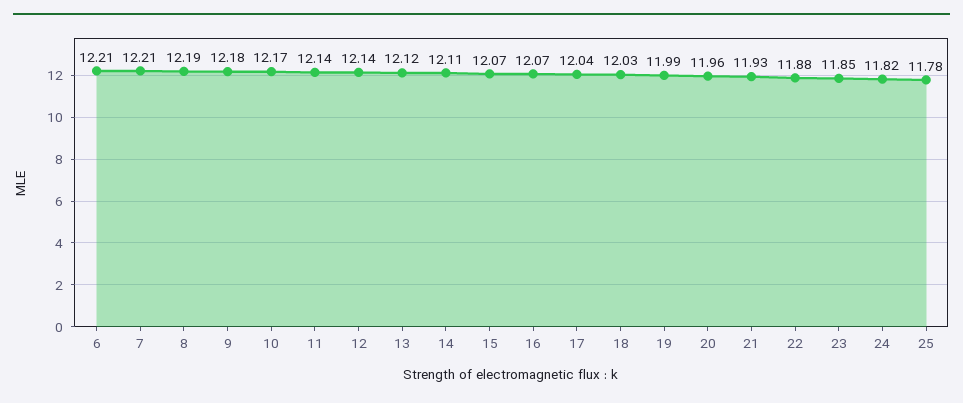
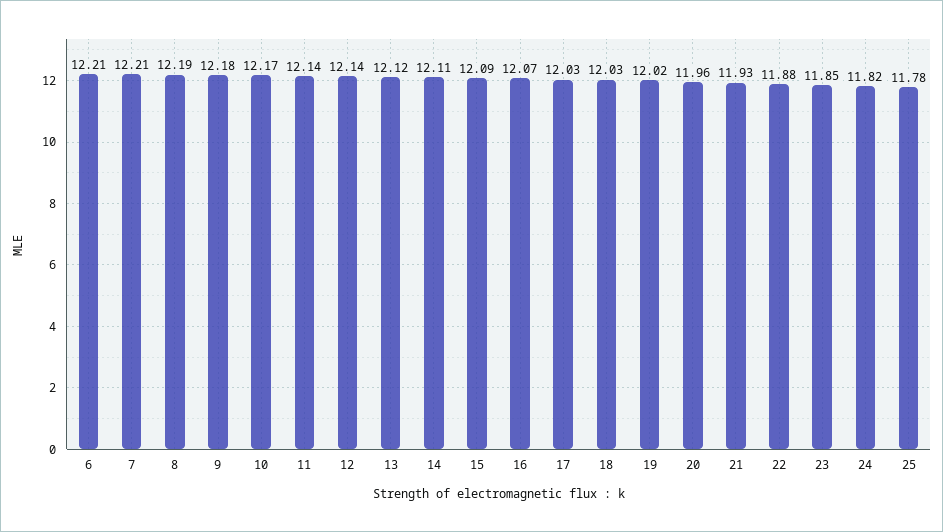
  {
    "6": 12.21,
    "7": 12.21,
    "8": 12.19,
    "9": 12.18,
    "10": 12.17,
    "11": 12.14,
    "12": 12.14,
    "13": 12.12,
    "14": 12.11,
-   "15": 12.07,
+   "15": 12.09,
    "16": 12.07,
-   "17": 12.04,
+   "17": 12.03,
    "18": 12.03,
-   "19": 11.99,
+   "19": 12.02,
    "20": 11.96,
    "21": 11.93,
    "22": 11.88,
    "23": 11.85,
    "24": 11.82,
    "25": 11.78
  }

